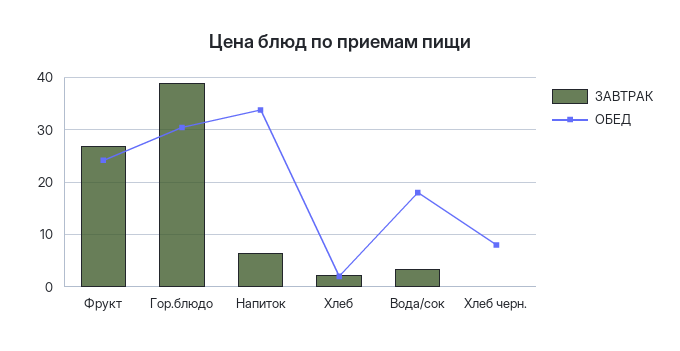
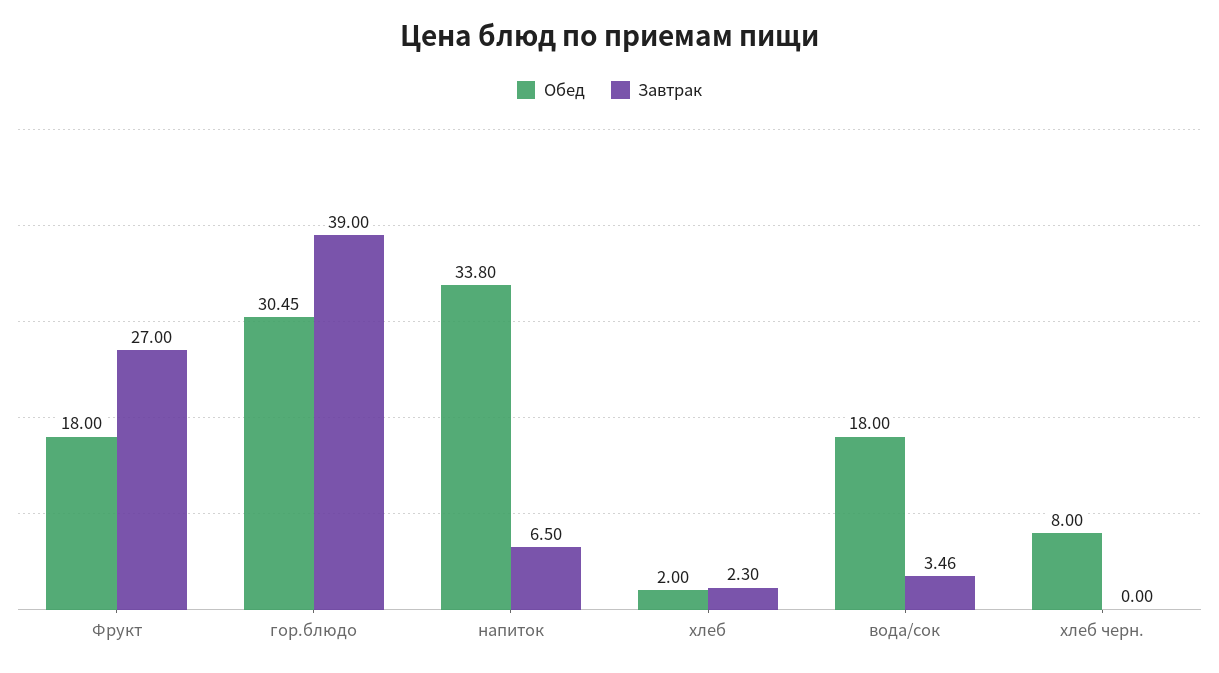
  {
    "ЗАВТРАК": {
      "Фрукт": 27,
      "Гор.блюдо": 39,
      "Напиток": 6.5,
      "Хлеб": 2.3,
      "Вода/сок": 3.46,
      "Хлеб черн.": 0
    },
    "ОБЕД": {
-     "Фрукт": 24,
+     "Фрукт": 18,
      "Гор.блюдо": 30.45,
      "Напиток": 33.8,
      "Хлеб": 2,
      "Вода/сок": 18,
      "Хлеб черн.": 8
    }
  }

